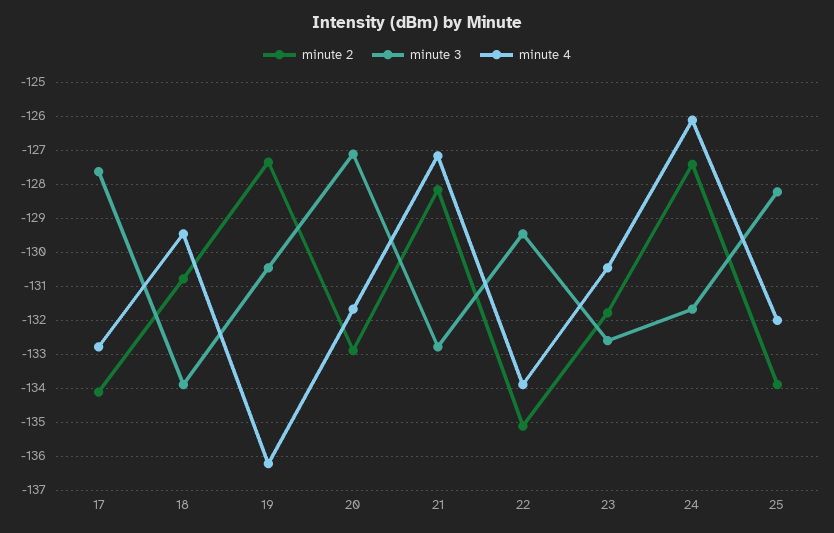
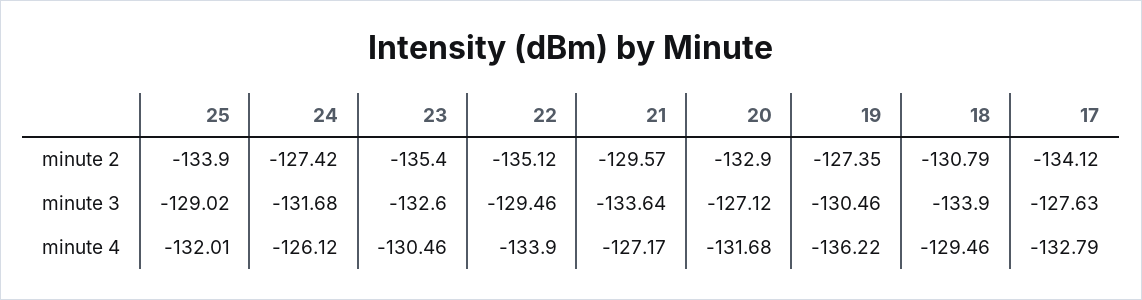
  {
    "minute 2": {
      "17": -134.12,
      "18": -130.79,
      "19": -127.35,
      "20": -132.9,
-     "21": -128.2,
+     "21": -129.57,
      "22": -135.12,
-     "23": -131.8,
+     "23": -135.4,
      "24": -127.42,
      "25": -133.9
    },
    "minute 3": {
      "17": -127.63,
      "18": -133.9,
      "19": -130.46,
      "20": -127.12,
-     "21": -132.8,
+     "21": -133.64,
      "22": -129.46,
      "23": -132.6,
      "24": -131.68,
-     "25": -128.2
+     "25": -129.02
    },
    "minute 4": {
      "17": -132.79,
      "18": -129.46,
      "19": -136.22,
      "20": -131.68,
      "21": -127.17,
      "22": -133.9,
      "23": -130.46,
      "24": -126.12,
      "25": -132.01
    }
  }

